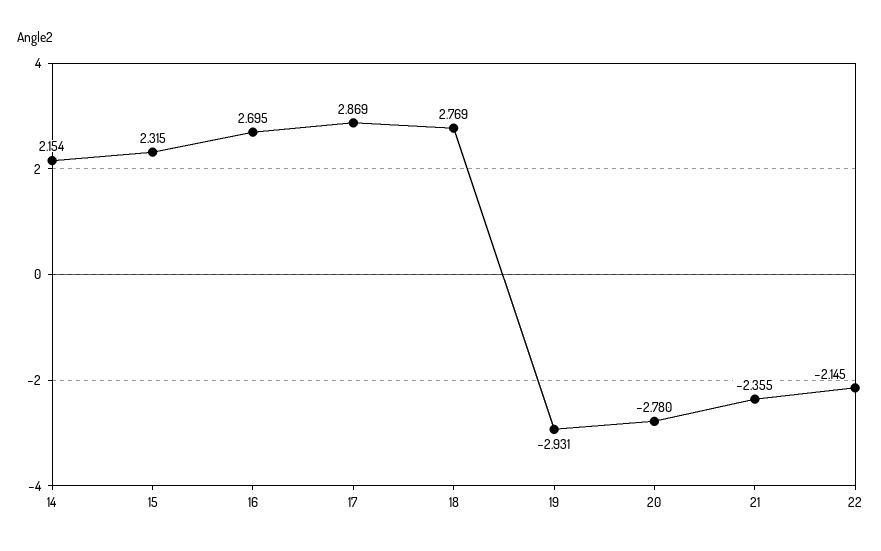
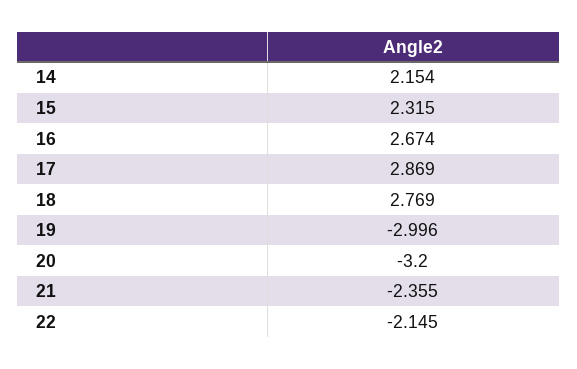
  {
    "14": 2.154,
    "15": 2.315,
-   "16": 2.695,
+   "16": 2.674,
    "17": 2.869,
    "18": 2.769,
-   "19": -2.931,
+   "19": -2.996,
-   "20": -2.78,
+   "20": -3.2,
    "21": -2.355,
    "22": -2.145
  }

